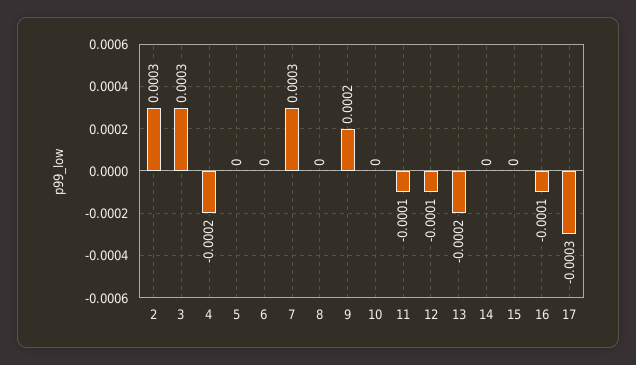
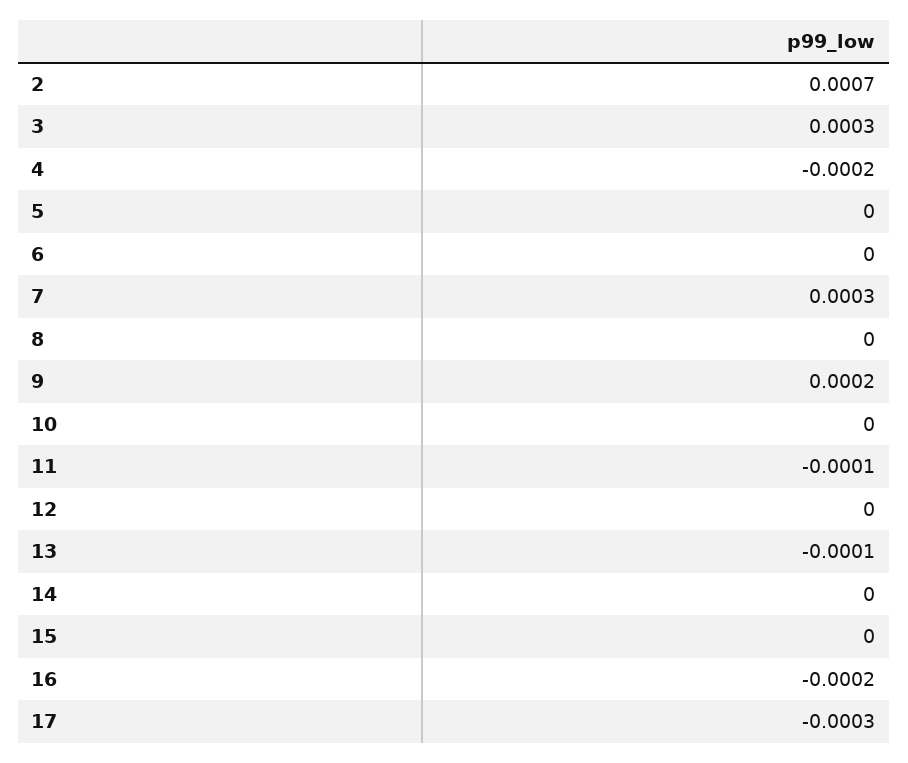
  {
-   "2": 0.0003,
+   "2": 0.0007,
    "3": 0.0003,
    "4": -0.0002,
    "5": 0,
    "6": 0,
    "7": 0.0003,
    "8": 0,
    "9": 0.0002,
    "10": 0,
    "11": -0.0001,
-   "12": -0.0001,
+   "12": 0,
-   "13": -0.0002,
+   "13": -0.0001,
    "14": 0,
    "15": 0,
-   "16": -0.0001,
+   "16": -0.0002,
    "17": -0.0003
  }

